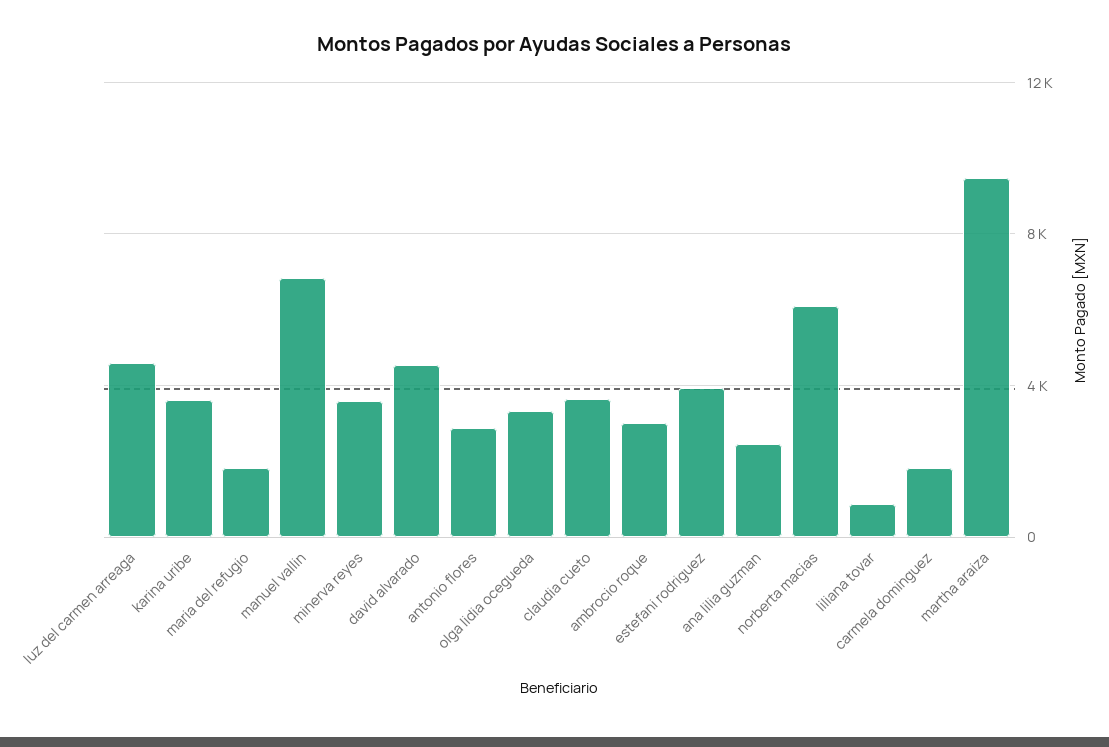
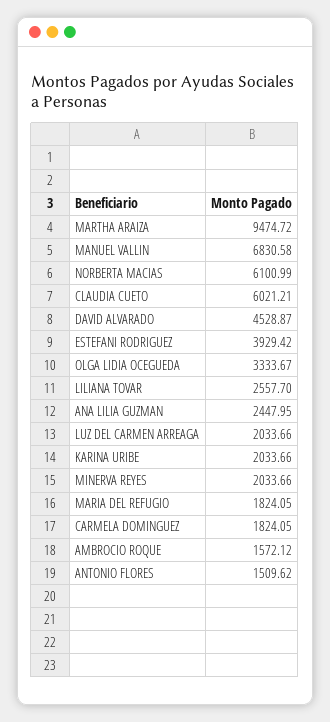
  {
-   "luz del carmen arreaga": 4500,
+   "luz del carmen arreaga": 2033.66,
-   "karina uribe": 3500,
+   "karina uribe": 2033.66,
    "maria del refugio": 1824.05,
    "manuel vallin": 6830.58,
-   "minerva reyes": 3500,
+   "minerva reyes": 2033.66,
    "david alvarado": 4528.87,
-   "antonio flores": 3000,
+   "antonio flores": 1509.62,
    "olga lidia ocegueda": 3333.67,
-   "claudia cueto": 3500,
+   "claudia cueto": 6021.21,
-   "ambrocio roque": 3000,
+   "ambrocio roque": 1572.12,
    "estefani rodriguez": 3929.42,
    "ana lilia guzman": 2447.95,
    "norberta macias": 6100.99,
-   "liliana tovar": 1000,
+   "liliana tovar": 2557.7,
    "carmela dominguez": 1824.05,
    "martha araiza": 9474.72
  }

